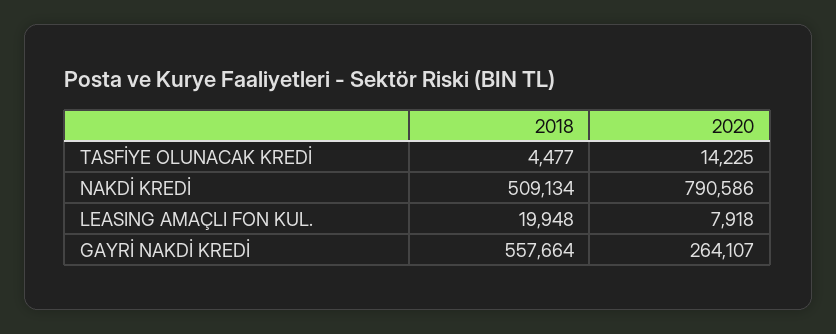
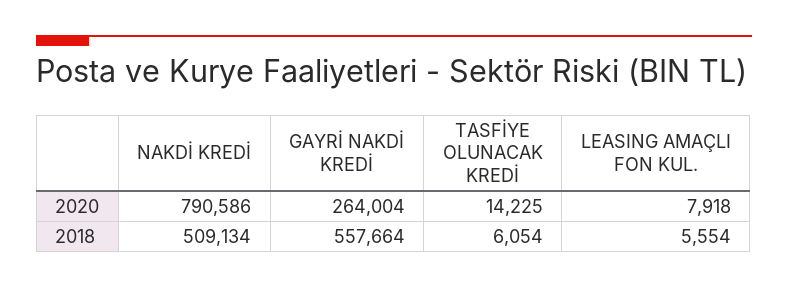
  {
    "2018": {
-     "TASFİYE OLUNACAK KREDİ": 4477,
+     "TASFİYE OLUNACAK KREDİ": 6054,
      "NAKDİ KREDİ": 509134,
-     "LEASING AMAÇLI FON KUL.": 19948,
+     "LEASING AMAÇLI FON KUL.": 5554,
      "GAYRİ NAKDİ KREDİ": 557664
    },
    "2020": {
      "TASFİYE OLUNACAK KREDİ": 14225,
      "NAKDİ KREDİ": 790586,
      "LEASING AMAÇLI FON KUL.": 7918,
-     "GAYRİ NAKDİ KREDİ": 264107
+     "GAYRİ NAKDİ KREDİ": 264004
    }
  }

